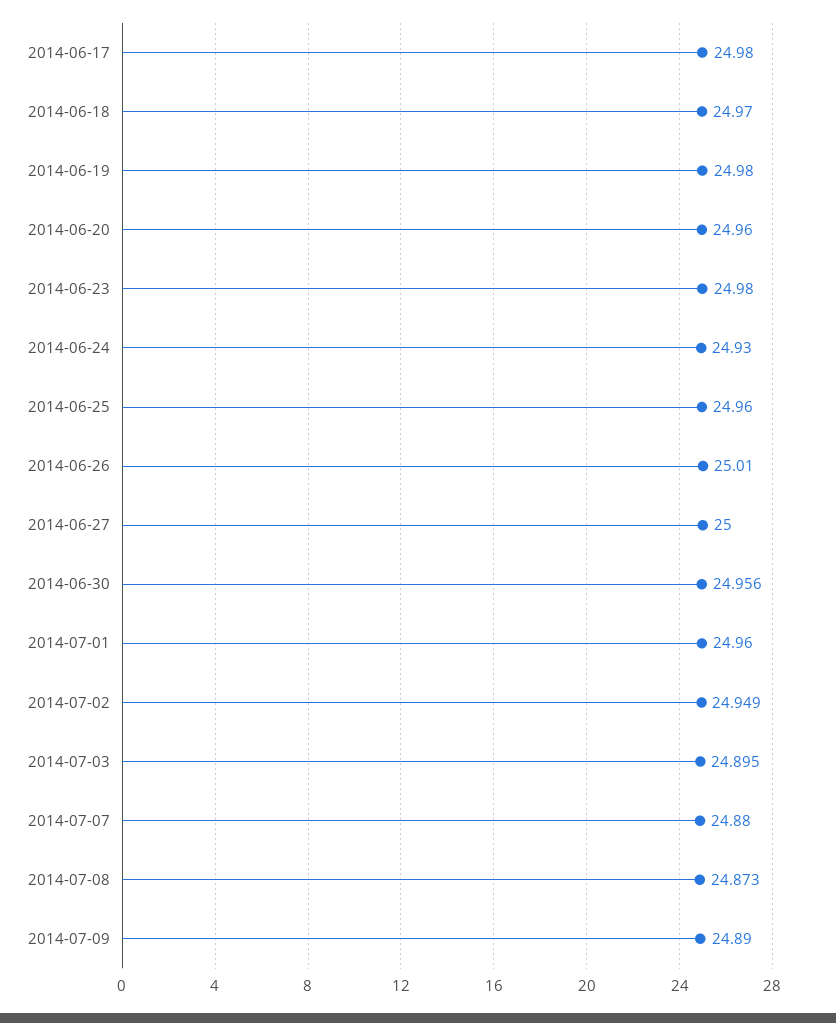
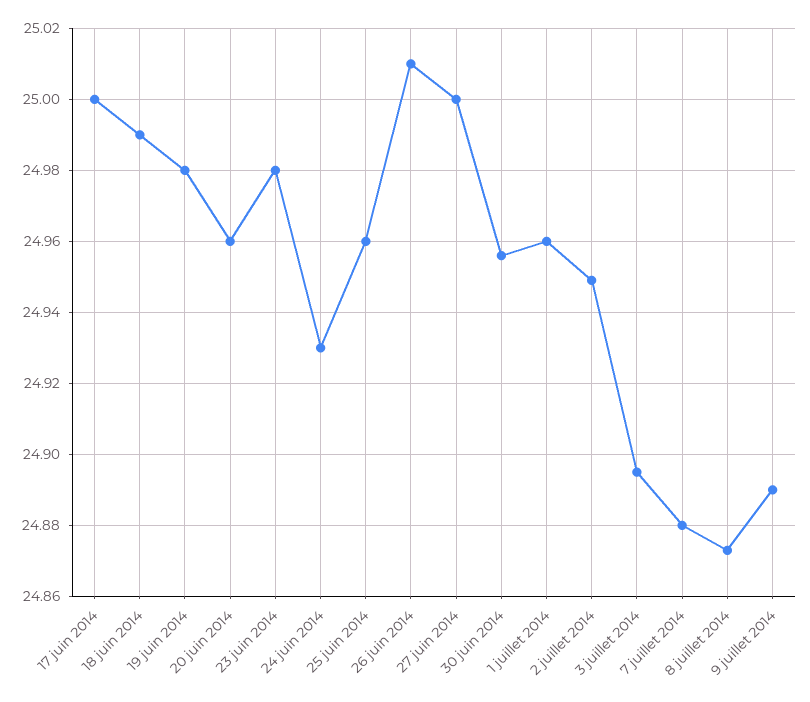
  {
-   "2014-06-17": 24.98,
+   "2014-06-17": 25,
-   "2014-06-18": 24.97,
+   "2014-06-18": 24.99,
    "2014-06-19": 24.98,
    "2014-06-20": 24.96,
    "2014-06-23": 24.98,
    "2014-06-24": 24.93,
    "2014-06-25": 24.96,
    "2014-06-26": 25.01,
    "2014-06-27": 25,
    "2014-06-30": 24.956,
    "2014-07-01": 24.96,
    "2014-07-02": 24.949,
    "2014-07-03": 24.895,
    "2014-07-07": 24.88,
    "2014-07-08": 24.873,
    "2014-07-09": 24.89
  }

